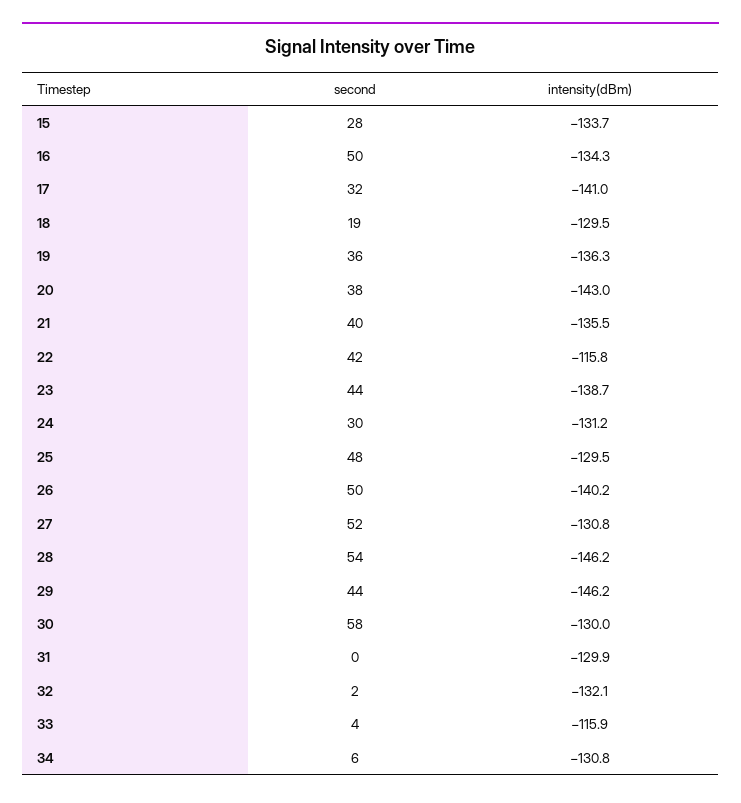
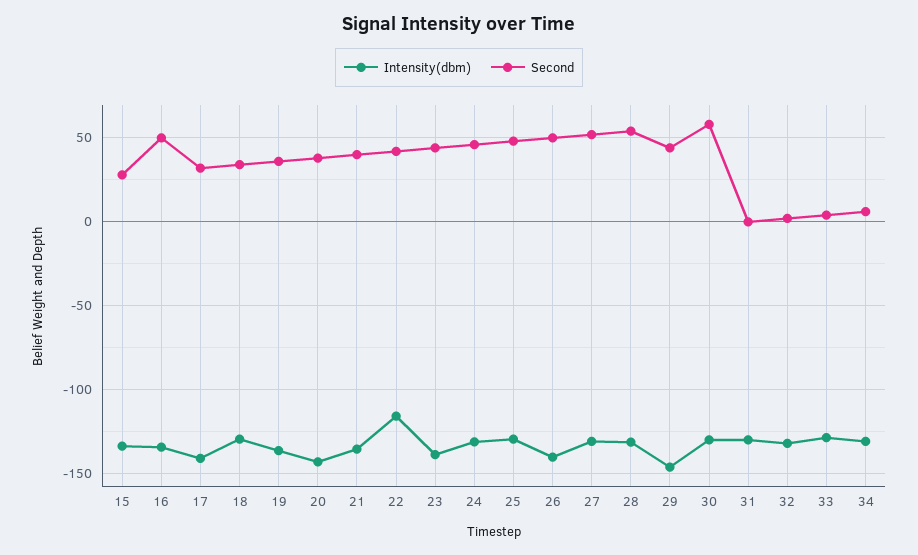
  {
    "second": {
      "15": 28,
      "16": 50,
      "17": 32,
-     "18": 19,
+     "18": 35,
      "19": 36,
      "20": 38,
      "21": 40,
      "22": 42,
      "23": 44,
-     "24": 30,
+     "24": 45,
      "25": 48,
      "26": 50,
      "27": 52,
      "28": 54,
      "29": 44,
      "30": 58,
      "31": 0,
      "32": 2,
      "33": 4,
      "34": 6
    },
    "intensity(dBm)": {
      "15": -133.7,
      "16": -134.3,
      "17": -141,
      "18": -129.5,
      "19": -136.3,
      "20": -143,
      "21": -135.5,
      "22": -115.8,
      "23": -138.7,
      "24": -131.2,
      "25": -129.5,
      "26": -140.2,
      "27": -130.8,
-     "28": -146.2,
+     "28": -130,
      "29": -146.2,
      "30": -130,
      "31": -129.9,
      "32": -132.1,
-     "33": -115.9,
+     "33": -130,
      "34": -130.8
    }
  }

